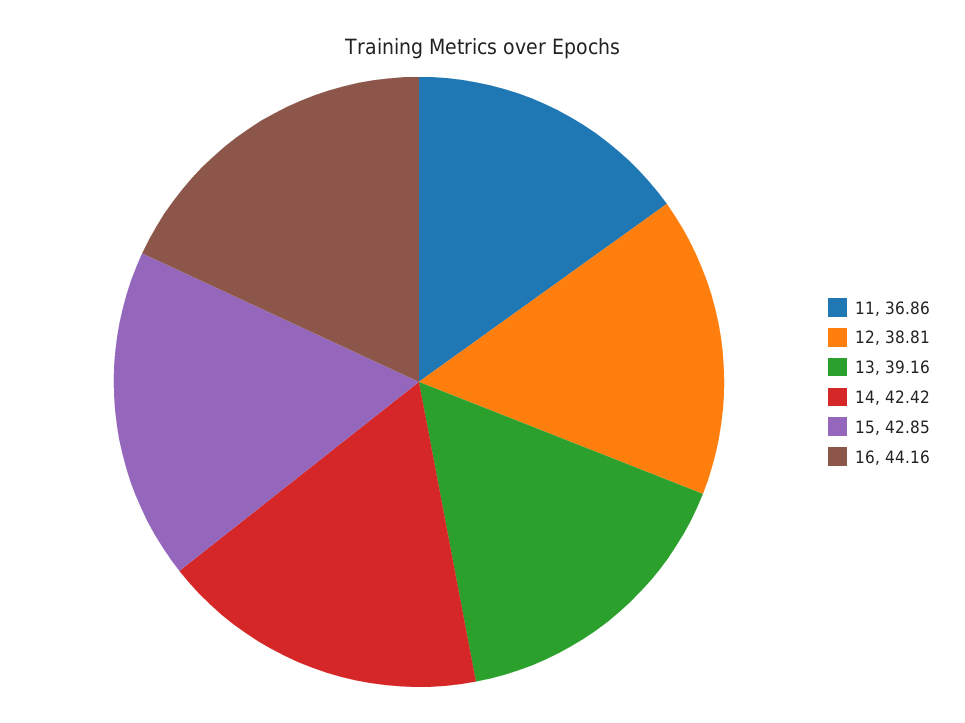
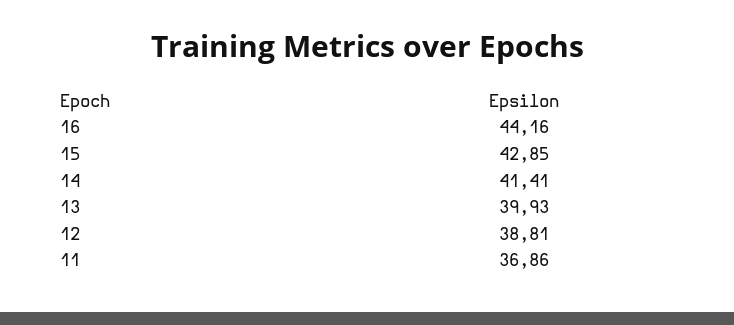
  {
    "11": 36.86,
    "12": 38.81,
-   "13": 39.16,
+   "13": 39.93,
-   "14": 42.42,
+   "14": 41.41,
    "15": 42.85,
    "16": 44.16
  }

